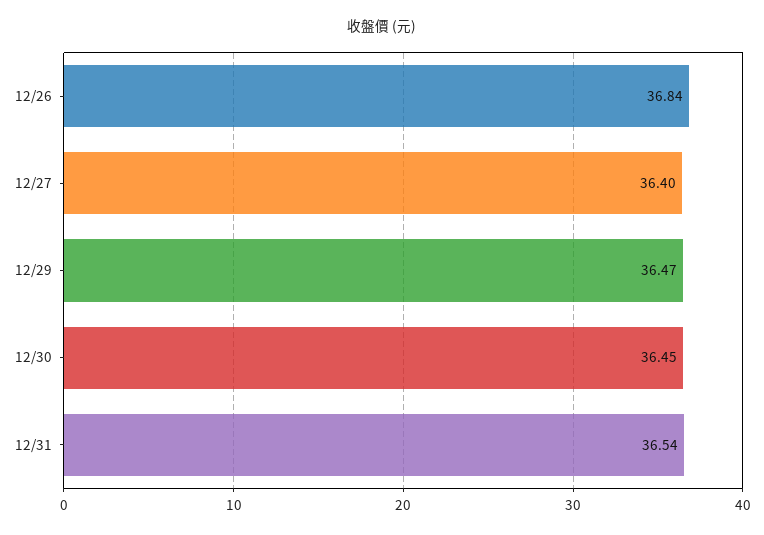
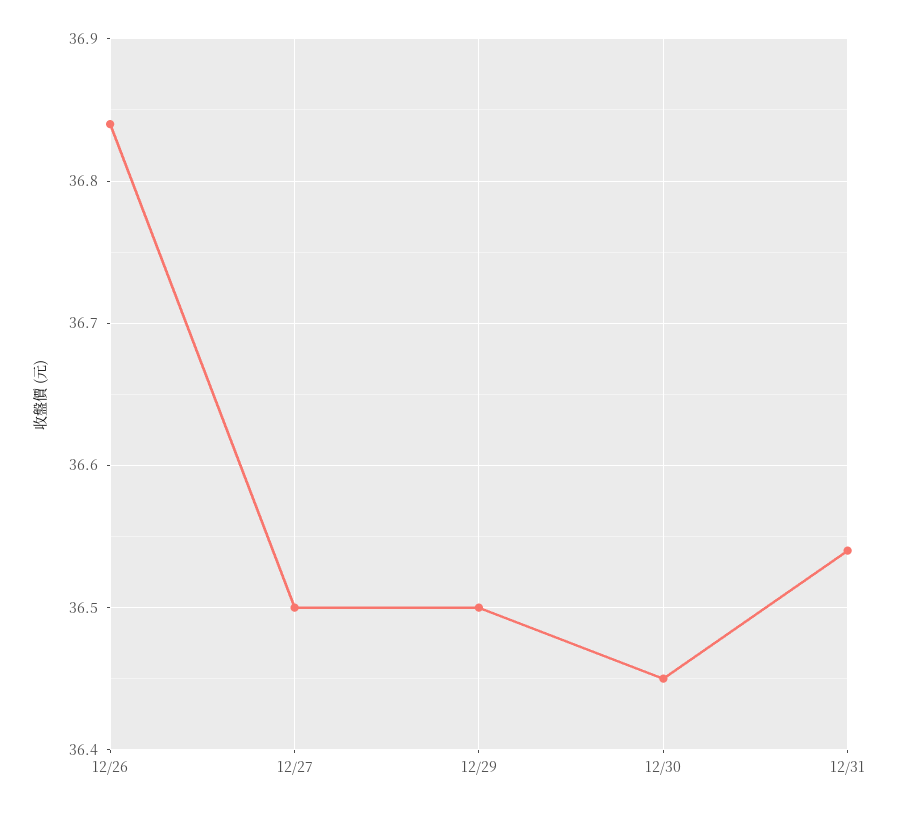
  {
    "12/26": 36.84,
-   "12/27": 36.4,
+   "12/27": 36.5,
-   "12/29": 36.47,
+   "12/29": 36.5,
    "12/30": 36.45,
    "12/31": 36.54
  }

